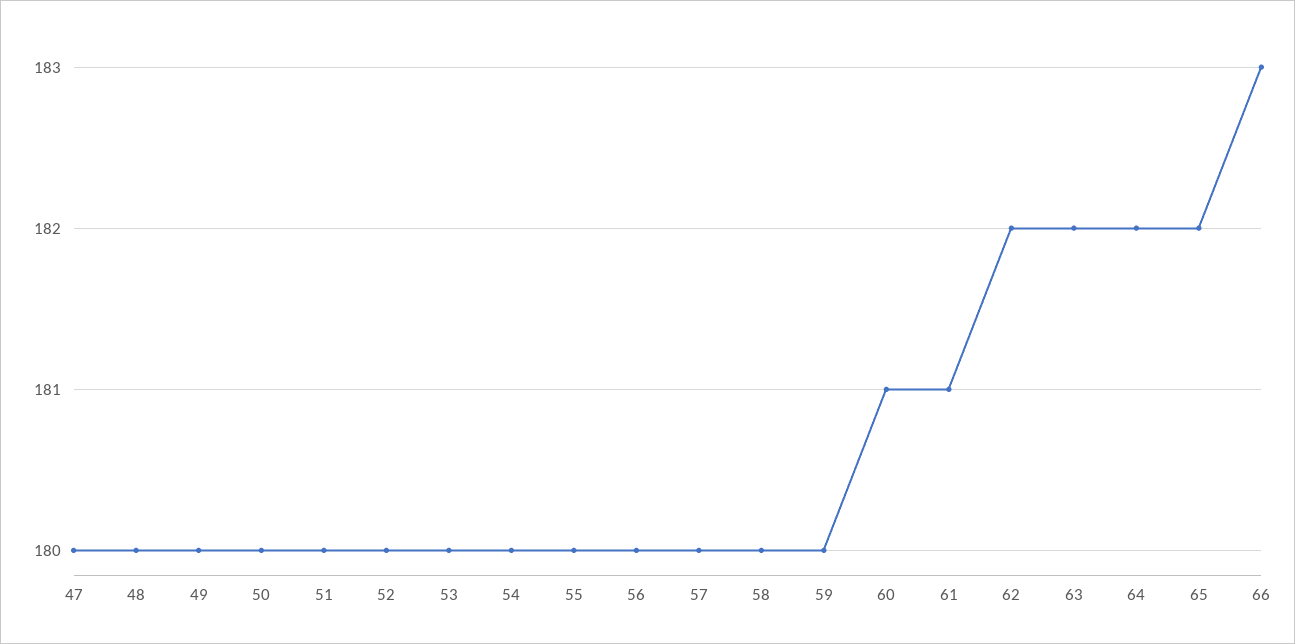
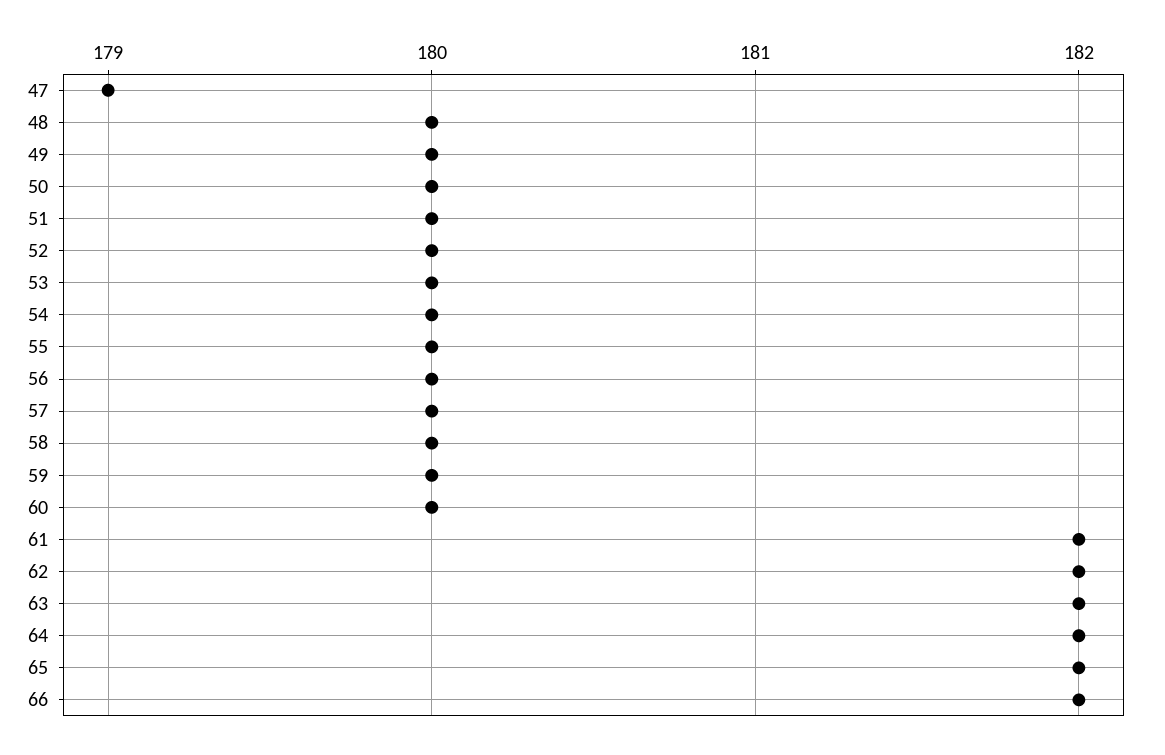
  {
-   "47": 180,
+   "47": 179,
    "48": 180,
    "49": 180,
    "50": 180,
    "51": 180,
    "52": 180,
    "53": 180,
    "54": 180,
    "55": 180,
    "56": 180,
    "57": 180,
    "58": 180,
    "59": 180,
-   "60": 181,
+   "60": 180,
-   "61": 181,
+   "61": 182,
    "62": 182,
    "63": 182,
    "64": 182,
    "65": 182,
-   "66": 183
+   "66": 182
  }

